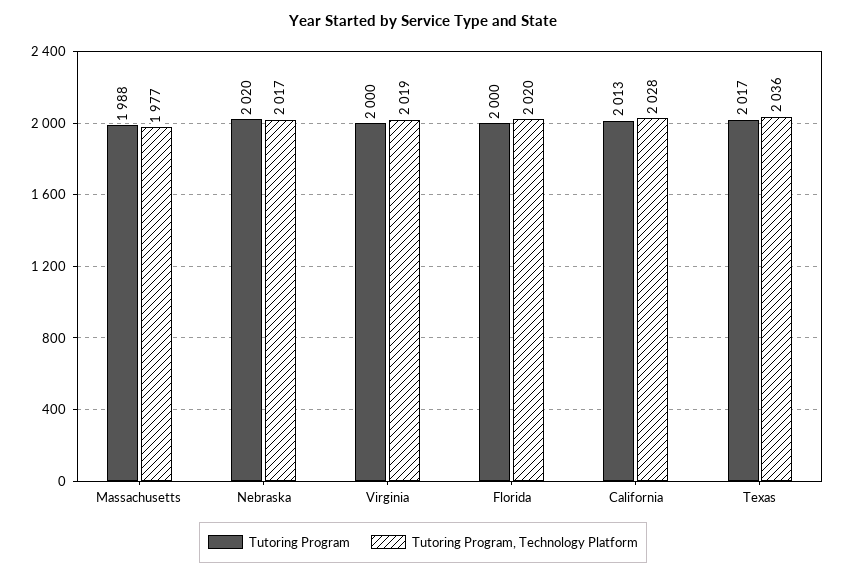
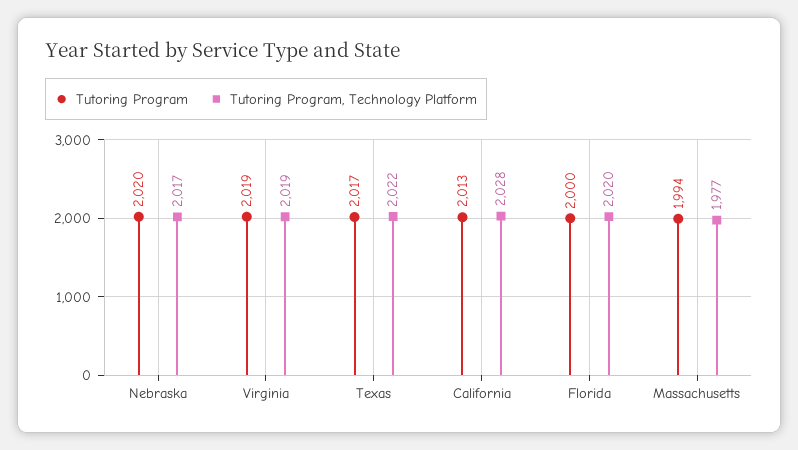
  {
    "Tutoring Program": {
-     "Massachusetts": 1988,
+     "Massachusetts": 1994,
      "Nebraska": 2020,
-     "Virginia": 2000,
+     "Virginia": 2019,
      "Florida": 2000,
      "California": 2013,
      "Texas": 2017
    },
    "Tutoring Program, Technology Platform": {
      "Massachusetts": 1977,
      "Nebraska": 2017,
      "Virginia": 2019,
      "Florida": 2020,
      "California": 2028,
-     "Texas": 2036
+     "Texas": 2022
    }
  }

